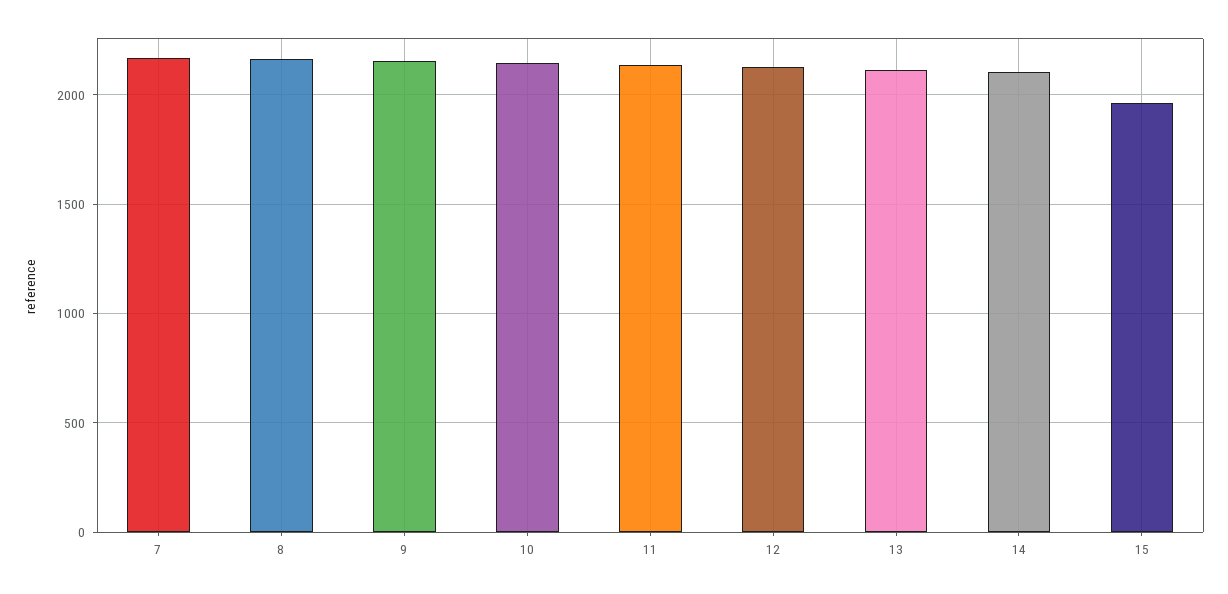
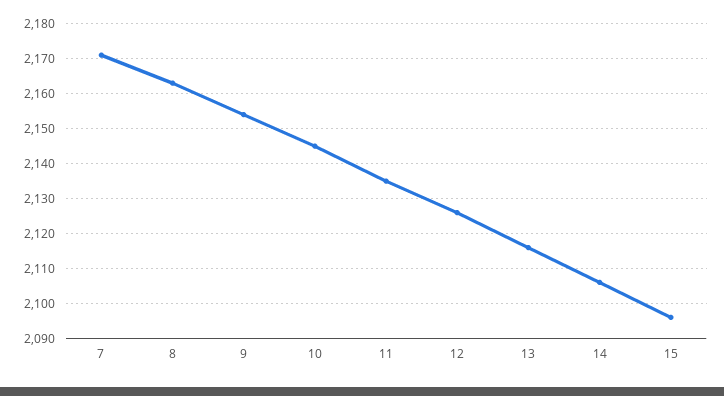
  {
    "7": 2170,
    "8": 2165,
    "9": 2155,
    "10": 2145,
    "11": 2135,
    "12": 2125,
    "13": 2115,
    "14": 2105,
-   "15": 1950
+   "15": 2095
  }

